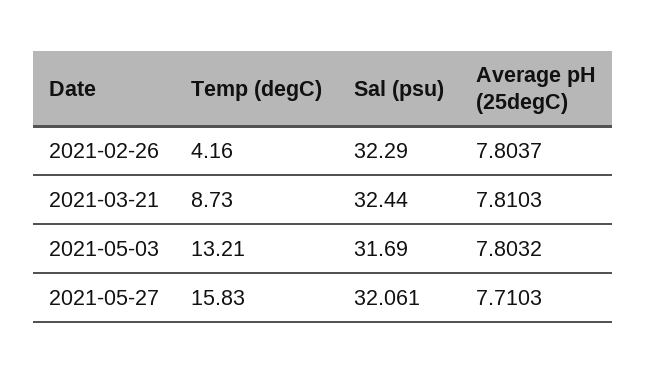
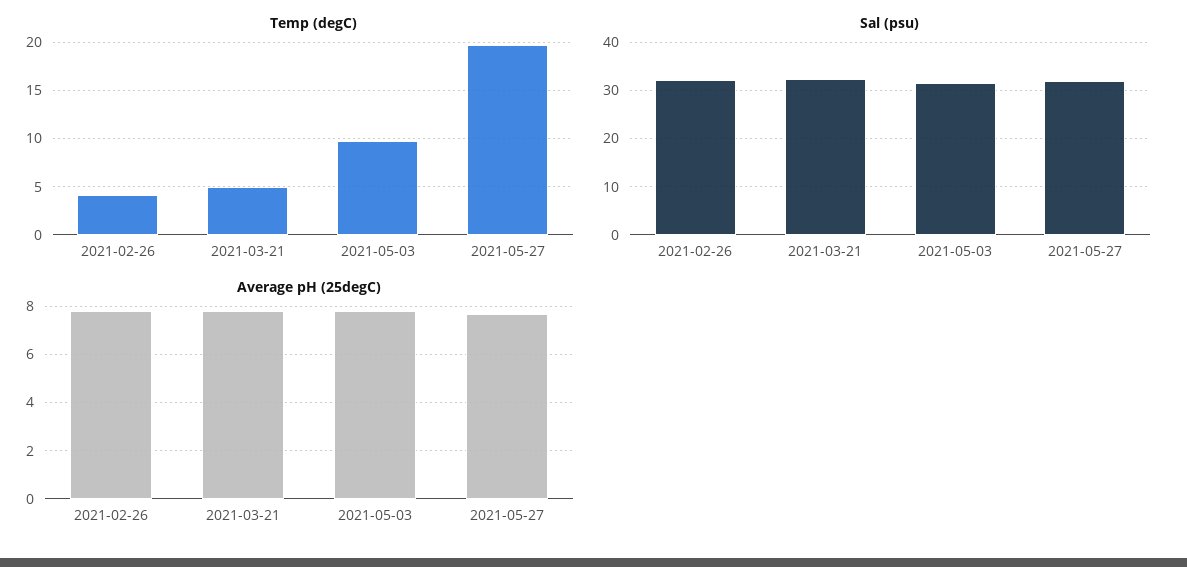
  {
    "Temp (degC)": {
      "2021-02-26": 4.16,
-     "2021-03-21": 8.73,
+     "2021-03-21": 5,
-     "2021-05-03": 13.21,
+     "2021-05-03": 10,
-     "2021-05-27": 15.83
+     "2021-05-27": 20
    },
    "Sal (psu)": {
      "2021-02-26": 32.29,
      "2021-03-21": 32.44,
      "2021-05-03": 31.69,
      "2021-05-27": 32.061
    },
    "Average pH (25degC)": {
      "2021-02-26": 7.8037,
      "2021-03-21": 7.8103,
      "2021-05-03": 7.8032,
      "2021-05-27": 7.7103
    }
  }

